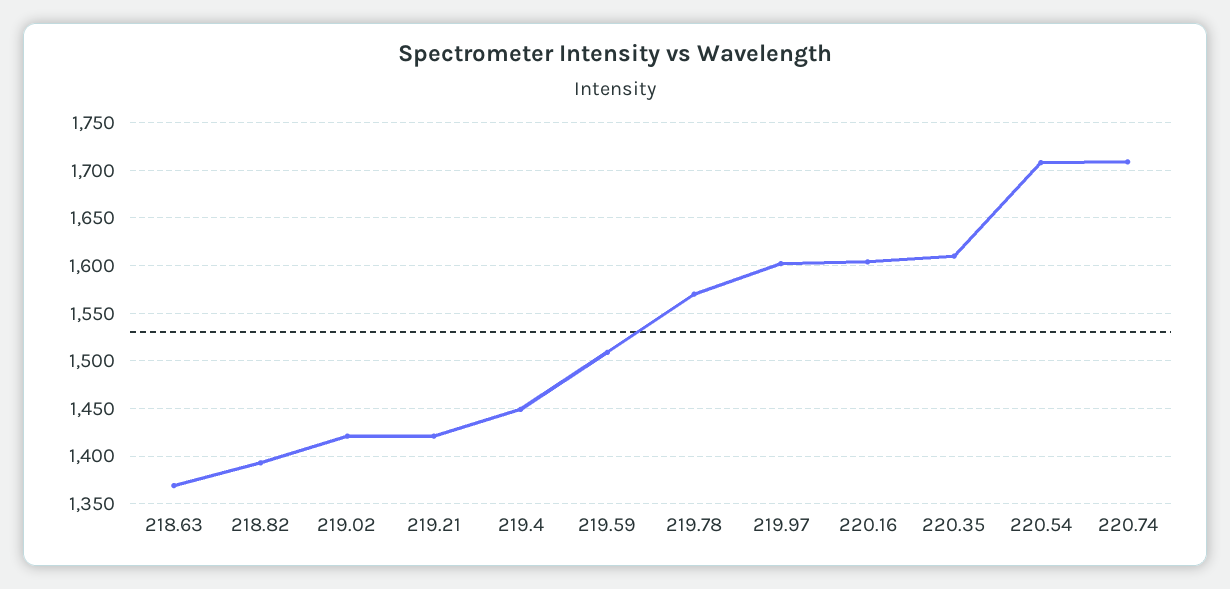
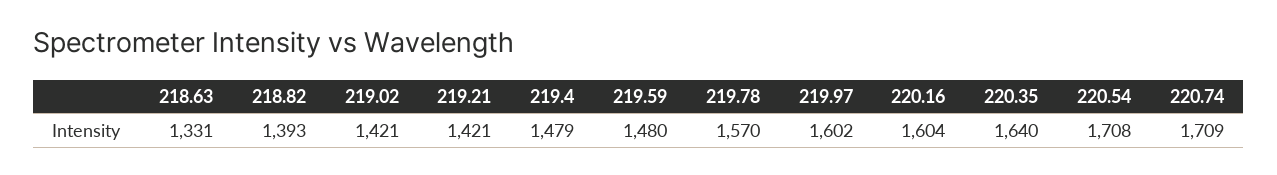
  {
-   "218.63": 1370,
+   "218.63": 1331,
    "218.82": 1393,
    "219.02": 1421,
    "219.21": 1421,
-   "219.4": 1450,
+   "219.4": 1479,
-   "219.59": 1510,
+   "219.59": 1480,
    "219.78": 1570,
    "219.97": 1602,
    "220.16": 1604,
-   "220.35": 1610,
+   "220.35": 1640,
    "220.54": 1708,
    "220.74": 1709
  }

